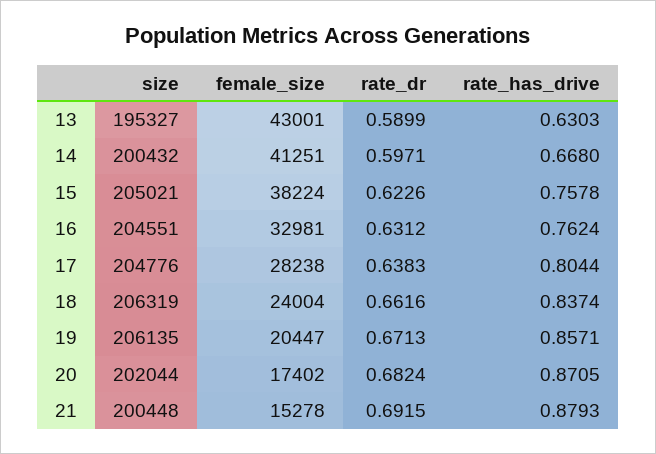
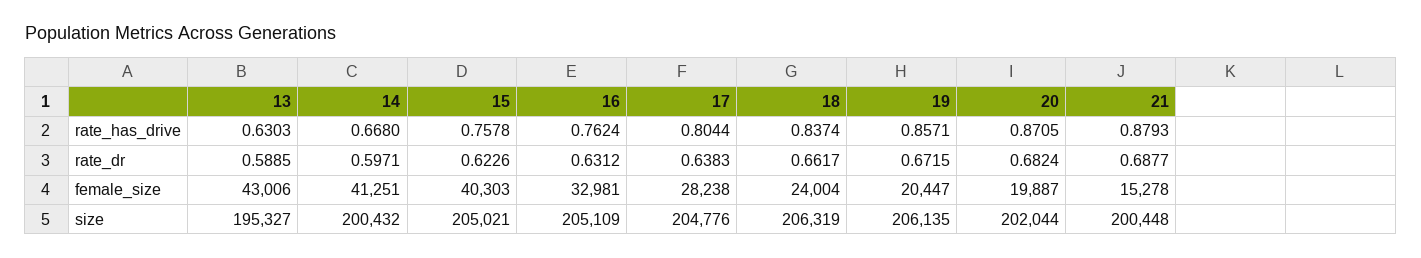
  {
    "size": {
      "13": 195327,
      "14": 200432,
      "15": 205021,
-     "16": 204551,
+     "16": 205109,
      "17": 204776,
      "18": 206319,
      "19": 206135,
      "20": 202044,
      "21": 200448
    },
    "female_size": {
-     "13": 43001,
+     "13": 43006,
      "14": 41251,
-     "15": 38224,
+     "15": 40303,
      "16": 32981,
      "17": 28238,
      "18": 24004,
      "19": 20447,
-     "20": 17402,
+     "20": 19887,
      "21": 15278
    },
    "rate_dr": {
-     "13": 0.5899,
+     "13": 0.5885,
      "14": 0.5971,
      "15": 0.6226,
      "16": 0.6312,
      "17": 0.6383,
-     "18": 0.6616,
+     "18": 0.6617,
-     "19": 0.6713,
+     "19": 0.6715,
      "20": 0.6824,
-     "21": 0.6915
+     "21": 0.6877
    },
    "rate_has_drive": {
      "13": 0.6303,
      "14": 0.668,
      "15": 0.7578,
      "16": 0.7624,
      "17": 0.8044,
      "18": 0.8374,
      "19": 0.8571,
      "20": 0.8705,
      "21": 0.8793
    }
  }

